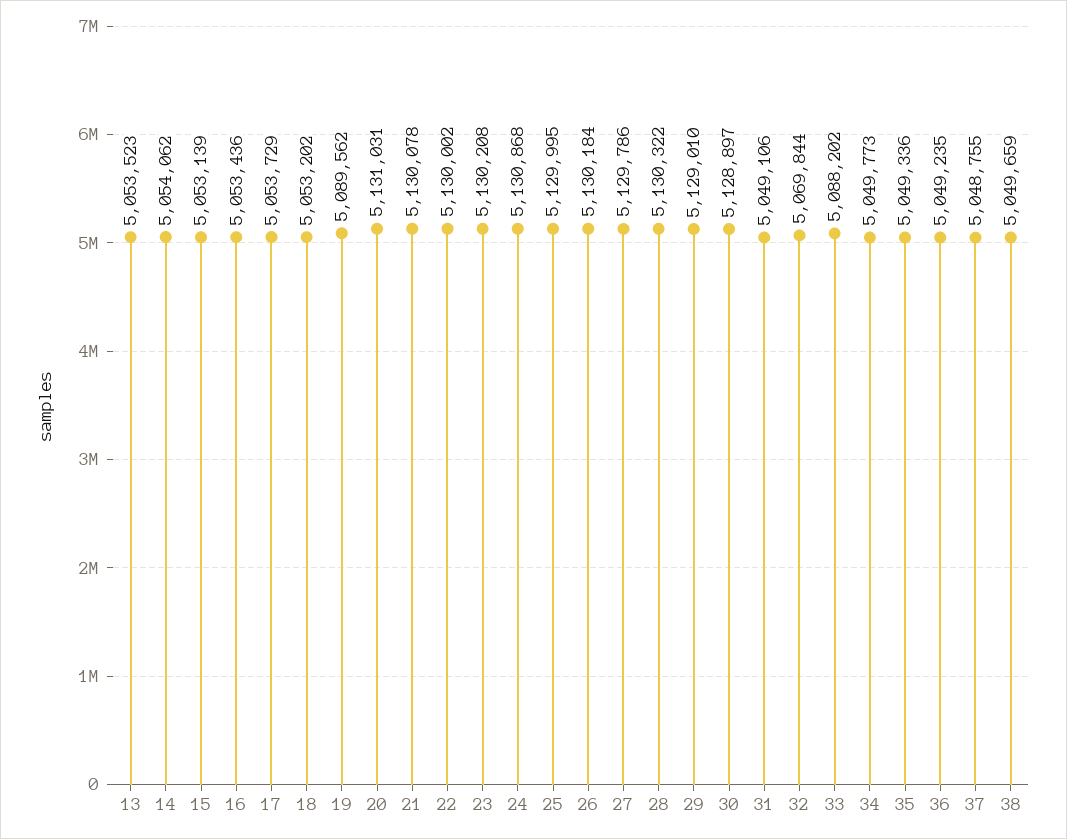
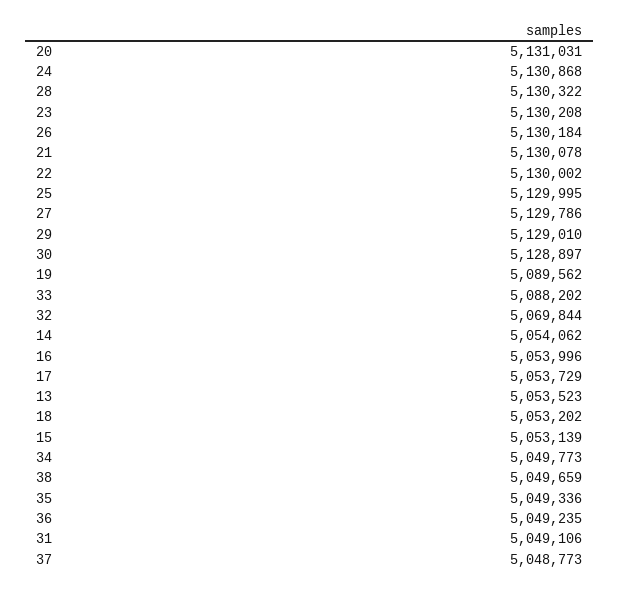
  {
    "13": 5053523,
    "14": 5054062,
    "15": 5053139,
-   "16": 5053436,
+   "16": 5053996,
    "17": 5053729,
    "18": 5053202,
    "19": 5089562,
    "20": 5131031,
    "21": 5130078,
    "22": 5130002,
    "23": 5130208,
    "24": 5130868,
    "25": 5129995,
    "26": 5130184,
    "27": 5129786,
    "28": 5130322,
    "29": 5129010,
    "30": 5128897,
    "31": 5049106,
    "32": 5069844,
    "33": 5088202,
    "34": 5049773,
    "35": 5049336,
    "36": 5049235,
-   "37": 5048755,
+   "37": 5048773,
    "38": 5049659
  }

